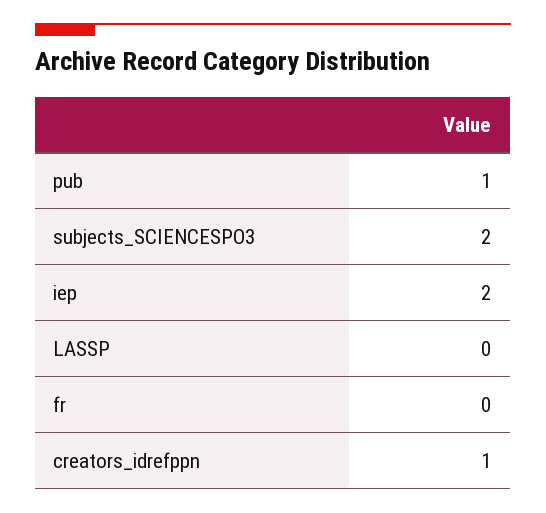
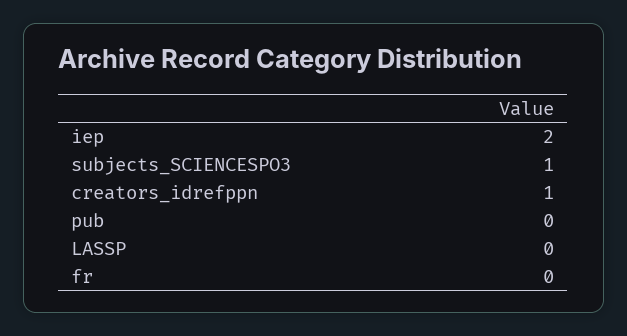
  {
-   "pub": 1,
+   "pub": 0,
-   "subjects_SCIENCESPO3": 2,
+   "subjects_SCIENCESPO3": 1,
    "iep": 2,
    "LASSP": 0,
    "fr": 0,
    "creators_idrefppn": 1
  }

